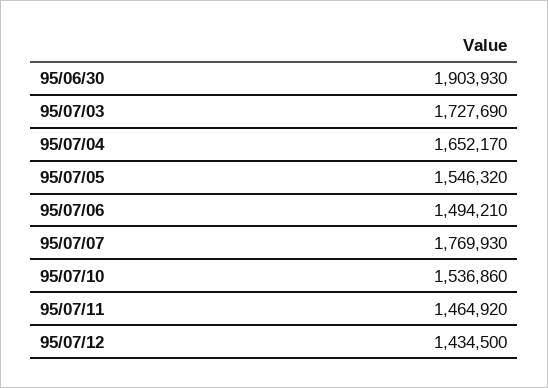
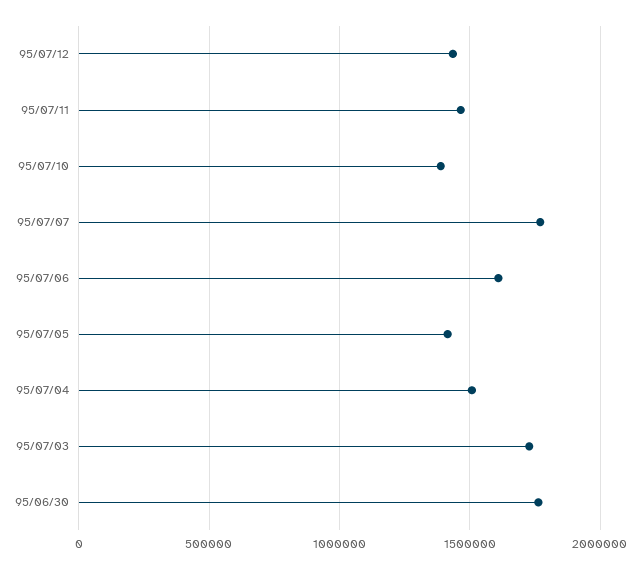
  {
-   "95/06/30": 1903930,
+   "95/06/30": 1750000,
    "95/07/03": 1727690,
-   "95/07/04": 1652170,
+   "95/07/04": 1500000,
-   "95/07/05": 1546320,
+   "95/07/05": 1400000,
-   "95/07/06": 1494210,
+   "95/07/06": 1600000,
    "95/07/07": 1769930,
-   "95/07/10": 1536860,
+   "95/07/10": 1400000,
    "95/07/11": 1464920,
    "95/07/12": 1434500
  }

